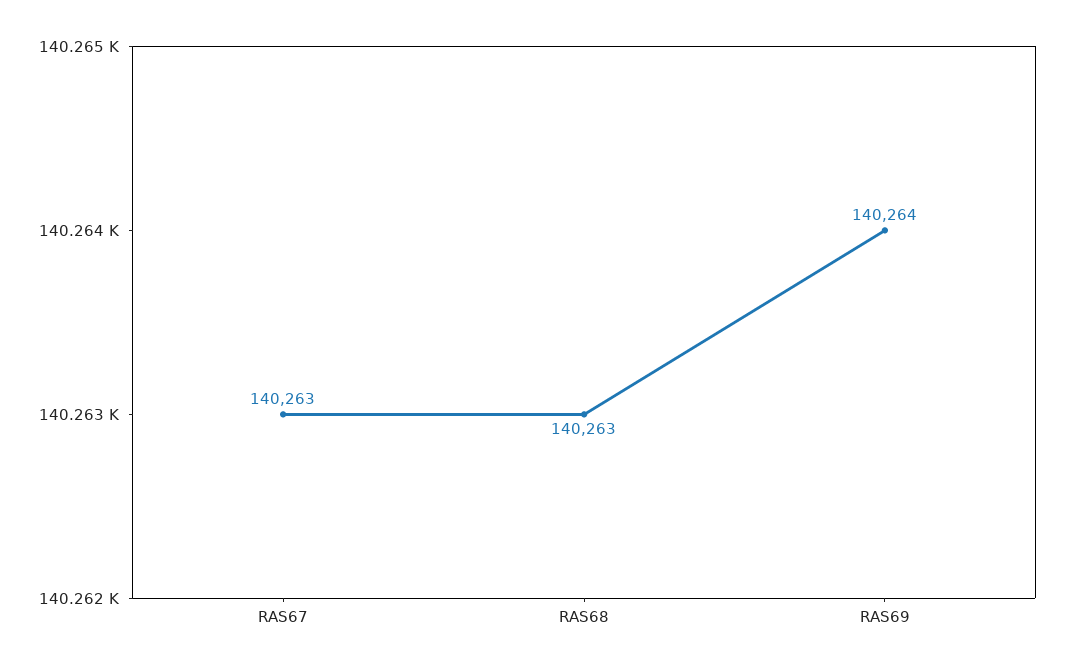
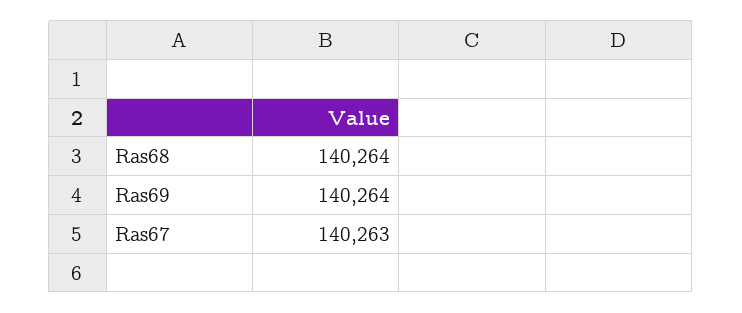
  {
    "RAS67": 140263,
-   "RAS68": 140263,
+   "RAS68": 140264,
    "RAS69": 140264
  }

